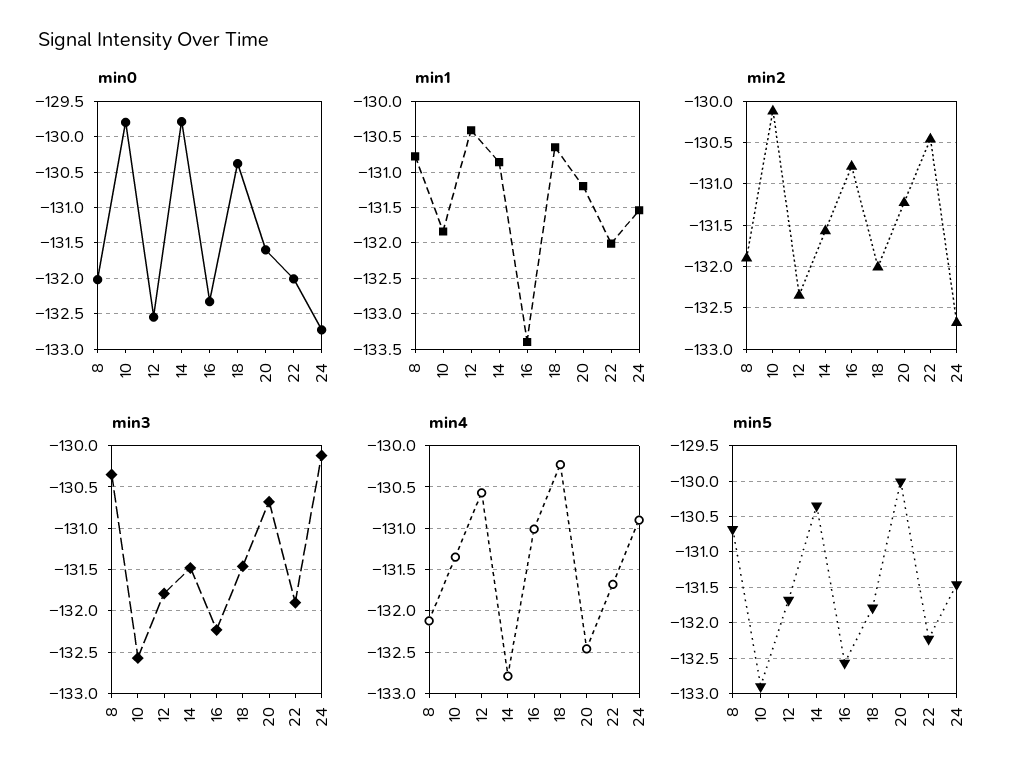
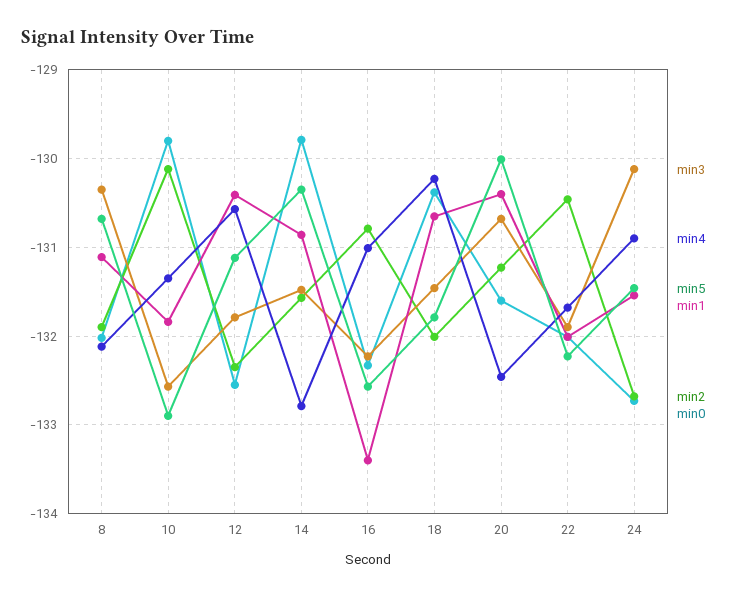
  {
    "min0": {
      "8": -132,
      "10": -129.8,
      "12": -132.6,
      "14": -129.8,
      "16": -132.3,
      "18": -130.4,
      "20": -131.6,
      "22": -132,
      "24": -132.7
    },
    "min1": {
-     "8": -130.8,
+     "8": -131.1,
      "10": -131.8,
      "12": -130.4,
      "14": -130.9,
      "16": -133.4,
      "18": -130.7,
-     "20": -131.2,
+     "20": -130.4,
      "22": -132,
      "24": -131.5
    },
    "min2": {
      "8": -131.9,
      "10": -130.1,
      "12": -132.4,
      "14": -131.6,
      "16": -130.8,
      "18": -132,
      "20": -131.2,
      "22": -130.5,
      "24": -132.7
    },
    "min3": {
      "8": -130.4,
      "10": -132.6,
      "12": -131.8,
      "14": -131.5,
      "16": -132.2,
      "18": -131.5,
      "20": -130.7,
      "22": -131.9,
      "24": -130.1
    },
    "min4": {
      "8": -132.1,
      "10": -131.4,
      "12": -130.6,
      "14": -132.8,
      "16": -131,
      "18": -130.2,
      "20": -132.5,
      "22": -131.7,
      "24": -130.9
    },
    "min5": {
      "8": -130.7,
      "10": -132.9,
-     "12": -131.7,
+     "12": -131.1,
      "14": -130.4,
      "16": -132.6,
      "18": -131.8,
      "20": -130,
      "22": -132.2,
      "24": -131.5
    }
  }

